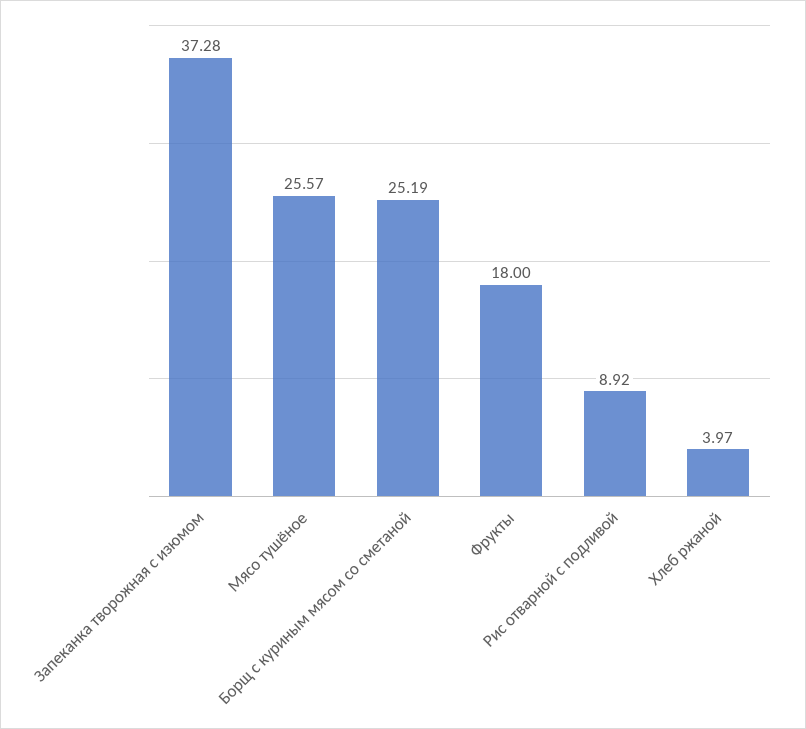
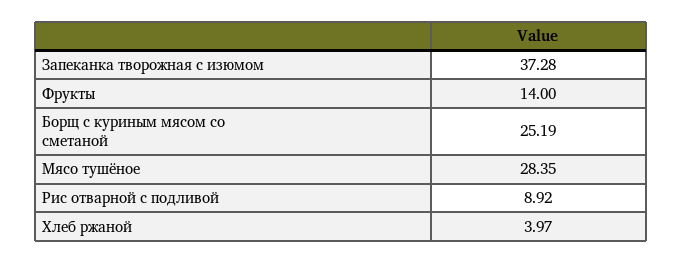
  {
    "Запеканка творожная с изюмом": 37.28,
-   "Мясо тушёное": 25.57,
+   "Мясо тушёное": 28.35,
    "Борщ с куриным мясом со сметаной": 25.19,
-   "Фрукты": 18,
+   "Фрукты": 14,
    "Рис отварной с подливой": 8.92,
    "Хлеб ржаной": 3.97
  }

